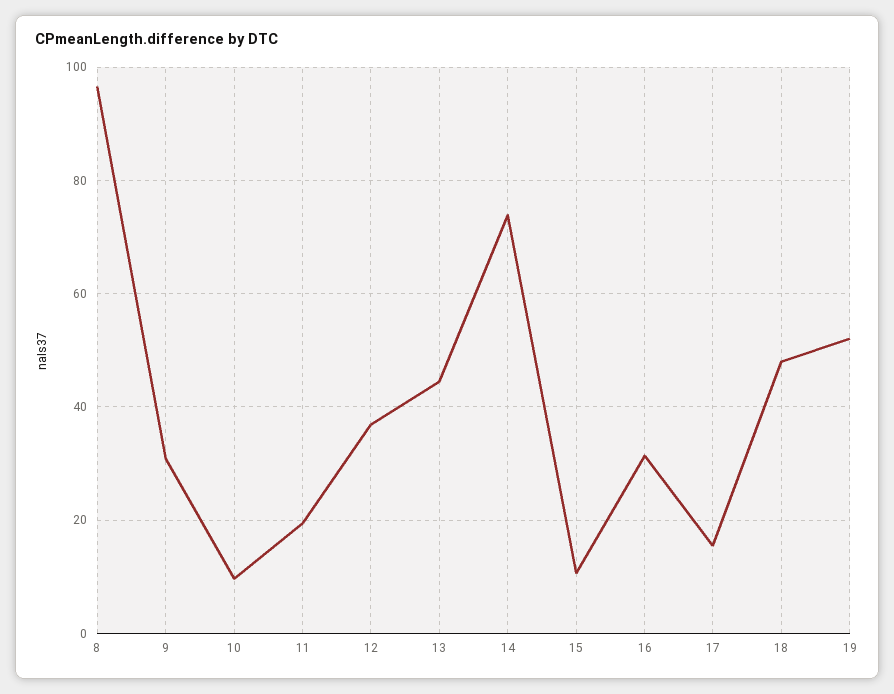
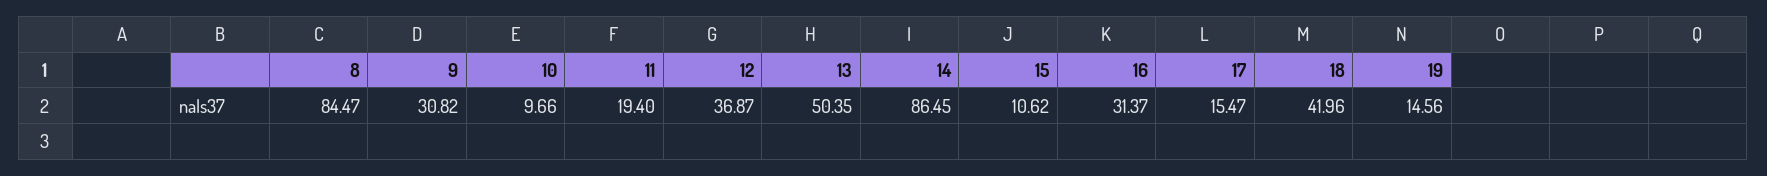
  {
-   "8": 96,
+   "8": 84.47,
    "9": 30.82,
    "10": 9.66,
    "11": 19.4,
    "12": 36.87,
-   "13": 44,
+   "13": 50.35,
-   "14": 74,
+   "14": 86.45,
    "15": 10.62,
    "16": 31.37,
    "17": 15.47,
-   "18": 48,
+   "18": 41.96,
-   "19": 52
+   "19": 14.56
  }

